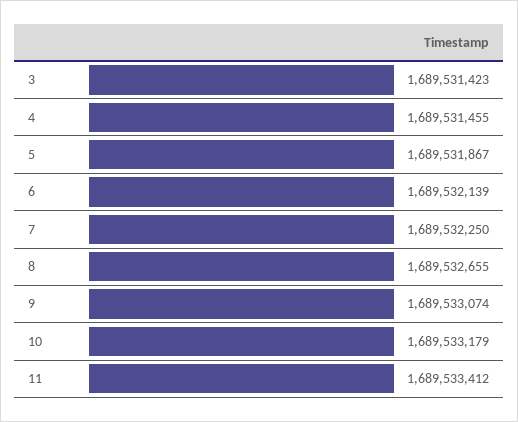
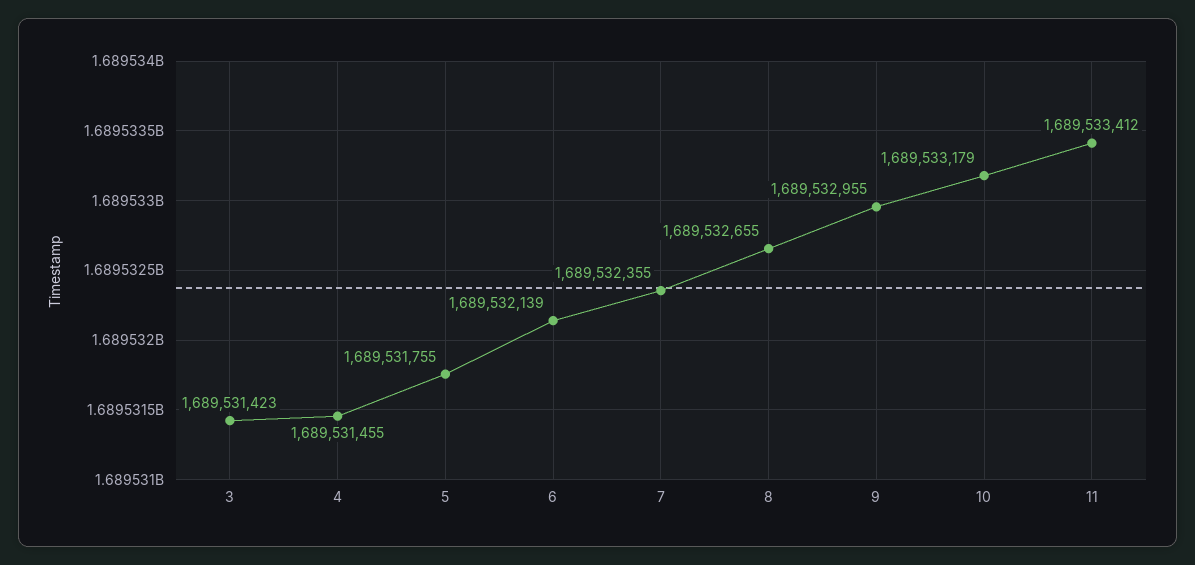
  {
    "3": 1689531423,
    "4": 1689531455,
-   "5": 1689531867,
+   "5": 1689531755,
    "6": 1689532139,
-   "7": 1689532250,
+   "7": 1689532355,
    "8": 1689532655,
-   "9": 1689533074,
+   "9": 1689532955,
    "10": 1689533179,
    "11": 1689533412
  }

